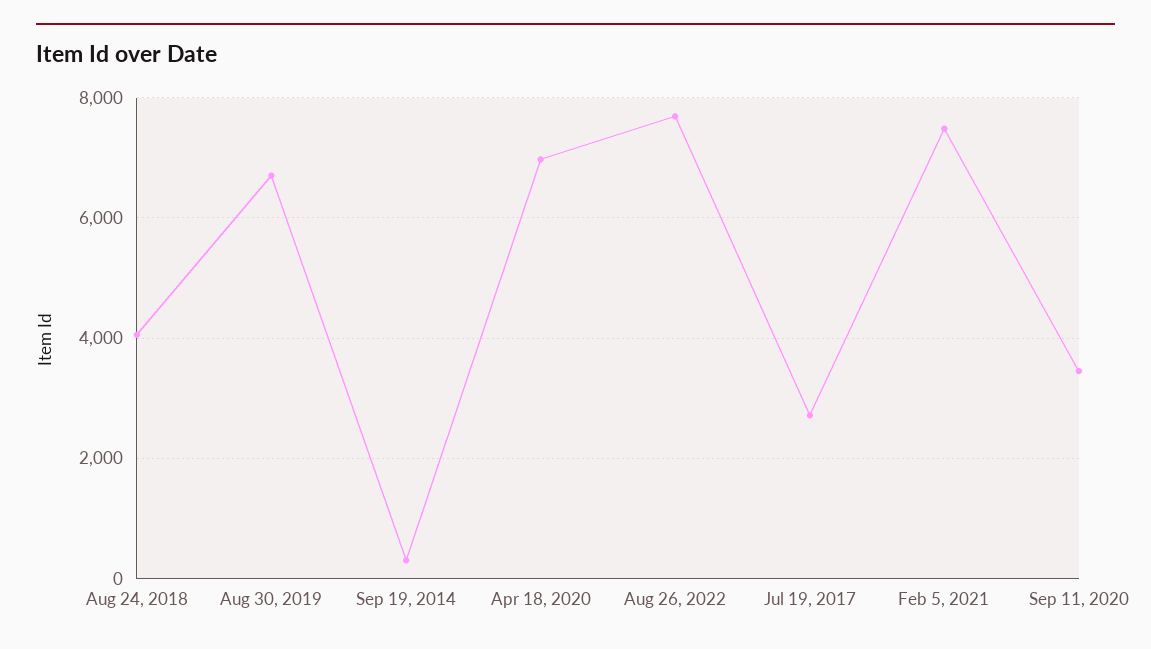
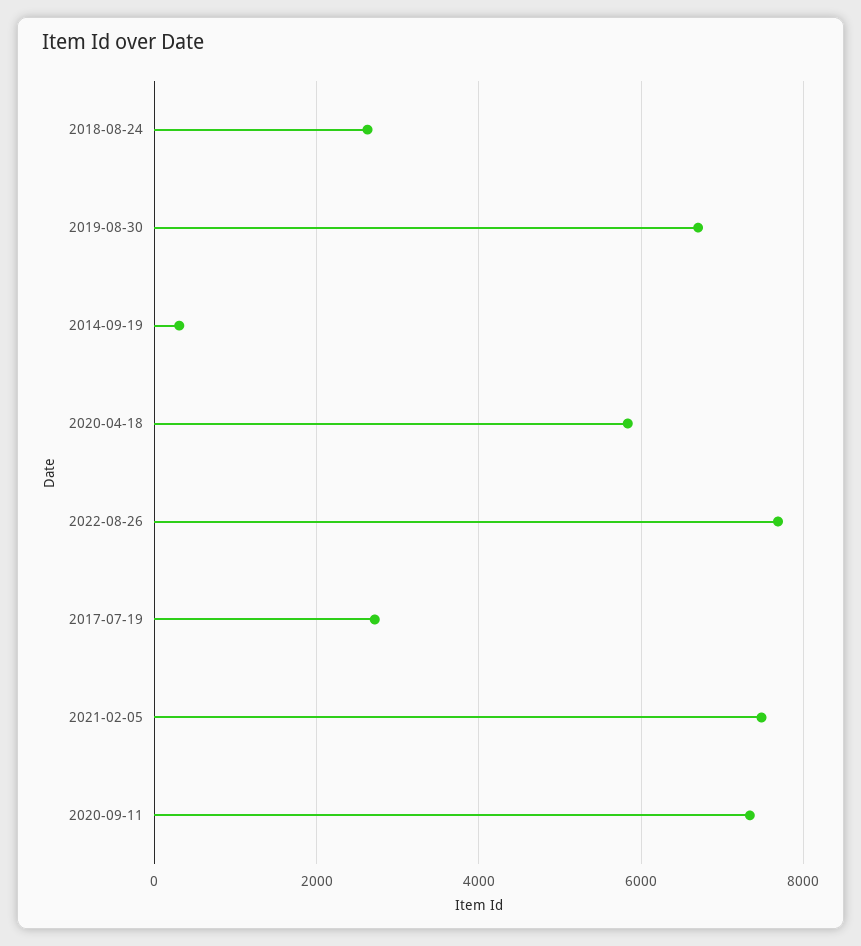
  {
-   "Aug 24, 2018": 4000,
+   "Aug 24, 2018": 2600,
    "Aug 30, 2019": 6800,
    "Sep 19, 2014": 400,
-   "Apr 18, 2020": 7000,
+   "Apr 18, 2020": 5800,
    "Aug 26, 2022": 7600,
    "Jul 19, 2017": 2800,
    "Feb 5, 2021": 7400,
-   "Sep 11, 2020": 3400
+   "Sep 11, 2020": 7400
  }

